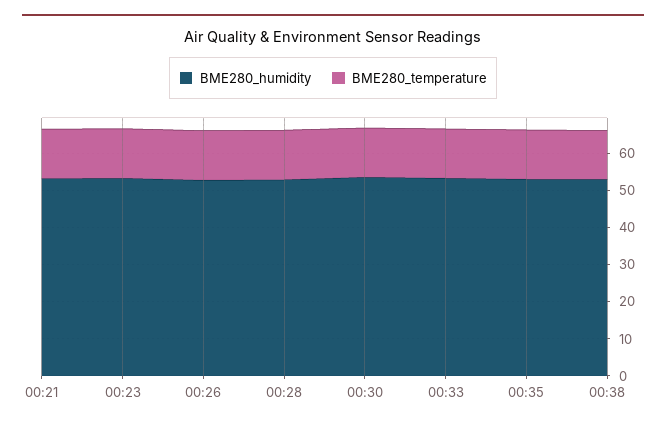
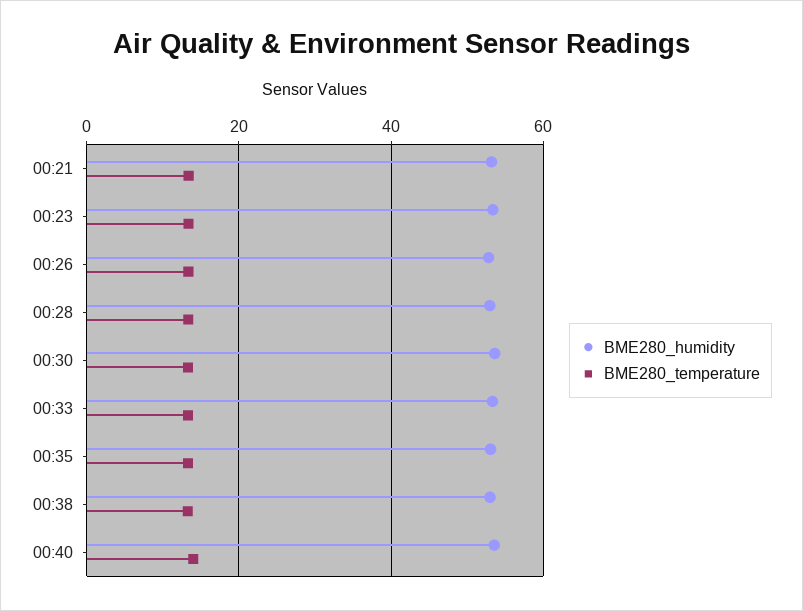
  {
    "BME280_humidity": {
      "00:21": 54,
      "00:23": 54,
      "00:26": 52,
      "00:28": 52,
      "00:30": 54,
      "00:33": 54,
      "00:35": 54,
-     "00:38": 54
+     "00:38": 54,
+     "00:40": 54
    },
    "BME280_temperature": {
      "00:21": 14,
      "00:23": 14,
      "00:26": 14,
      "00:28": 14,
      "00:30": 14,
      "00:33": 14,
      "00:35": 14,
-     "00:38": 14
+     "00:38": 14,
+     "00:40": 14
    }
  }

